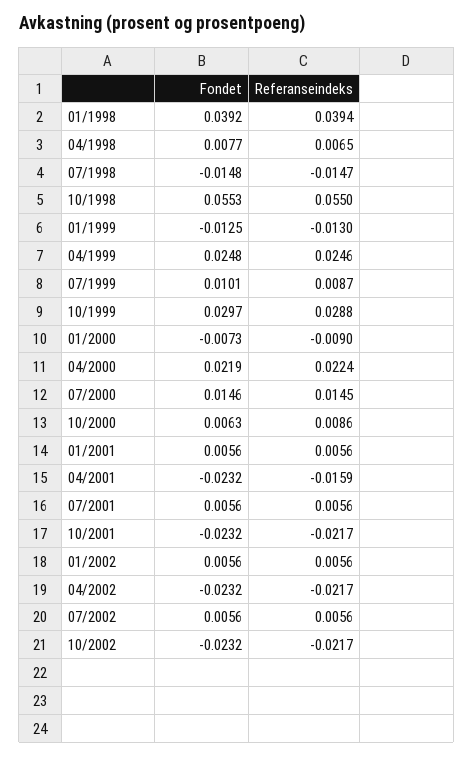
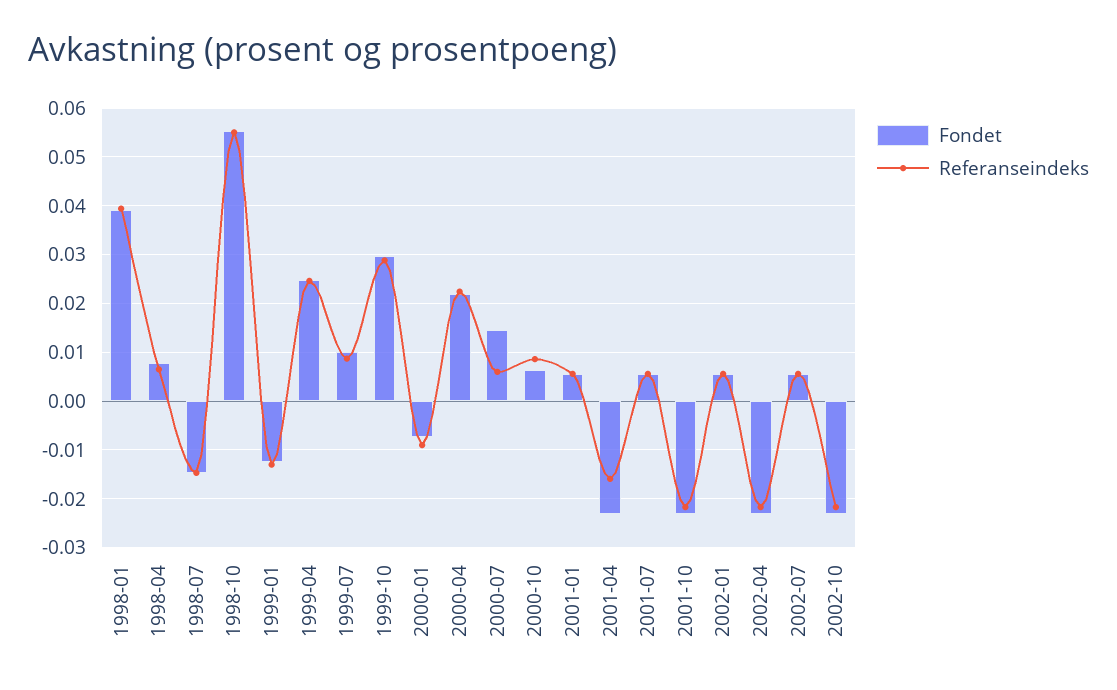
  {
    "Fondet": {
      "01/1998": 0.0392,
      "04/1998": 0.0077,
      "07/1998": -0.0148,
      "10/1998": 0.0553,
      "01/1999": -0.0125,
      "04/1999": 0.0248,
      "07/1999": 0.0101,
      "10/1999": 0.0297,
      "01/2000": -0.0073,
      "04/2000": 0.0219,
      "07/2000": 0.0146,
      "10/2000": 0.0063,
      "01/2001": 0.0056,
      "04/2001": -0.0232,
      "07/2001": 0.0056,
      "10/2001": -0.0232,
      "01/2002": 0.0056,
      "04/2002": -0.0232,
      "07/2002": 0.0056,
      "10/2002": -0.0232
    },
    "Referanseindeks": {
      "01/1998": 0.0394,
      "04/1998": 0.0065,
      "07/1998": -0.0147,
      "10/1998": 0.055,
      "01/1999": -0.013,
      "04/1999": 0.0246,
      "07/1999": 0.0087,
      "10/1999": 0.0288,
      "01/2000": -0.009,
      "04/2000": 0.0224,
-     "07/2000": 0.0145,
+     "07/2000": 0.006,
      "10/2000": 0.0086,
      "01/2001": 0.0056,
      "04/2001": -0.0159,
      "07/2001": 0.0056,
      "10/2001": -0.0217,
      "01/2002": 0.0056,
      "04/2002": -0.0217,
      "07/2002": 0.0056,
      "10/2002": -0.0217
    }
  }

